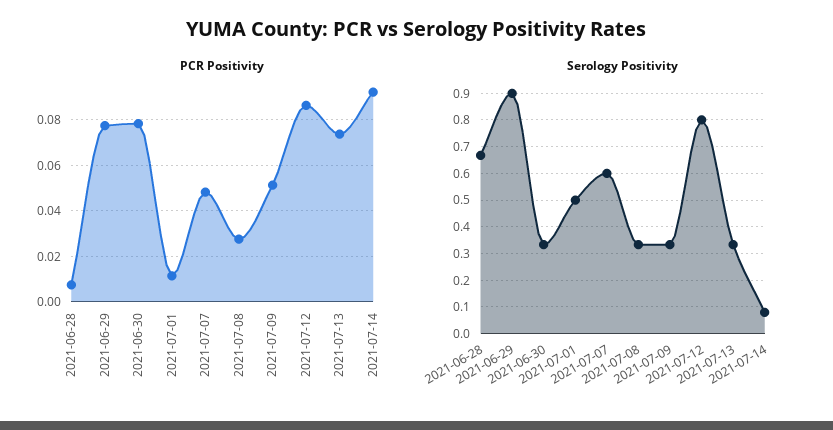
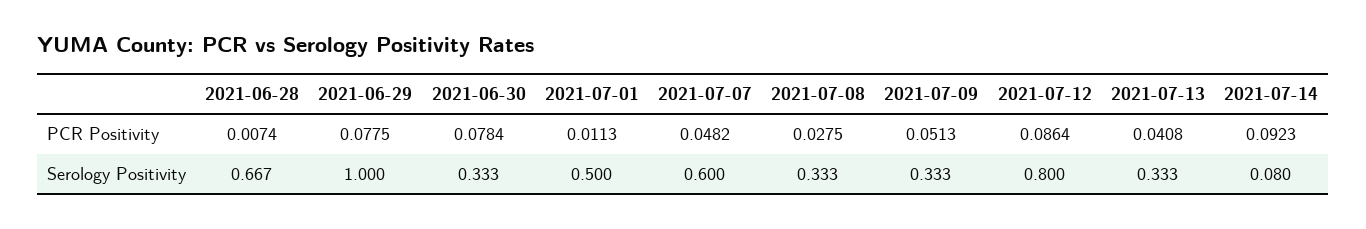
  {
    "PCR Positivity": {
      "2021-06-28": 0.0074,
      "2021-06-29": 0.0775,
      "2021-06-30": 0.0784,
      "2021-07-01": 0.0113,
      "2021-07-07": 0.0482,
      "2021-07-08": 0.0275,
      "2021-07-09": 0.0513,
      "2021-07-12": 0.0864,
-     "2021-07-13": 0.075,
+     "2021-07-13": 0.0408,
      "2021-07-14": 0.0923
    },
    "Serology Positivity": {
      "2021-06-28": 0.667,
-     "2021-06-29": 0.9,
+     "2021-06-29": 1,
      "2021-06-30": 0.333,
      "2021-07-01": 0.5,
      "2021-07-07": 0.6,
      "2021-07-08": 0.333,
      "2021-07-09": 0.333,
      "2021-07-12": 0.8,
      "2021-07-13": 0.333,
      "2021-07-14": 0.08
    }
  }

